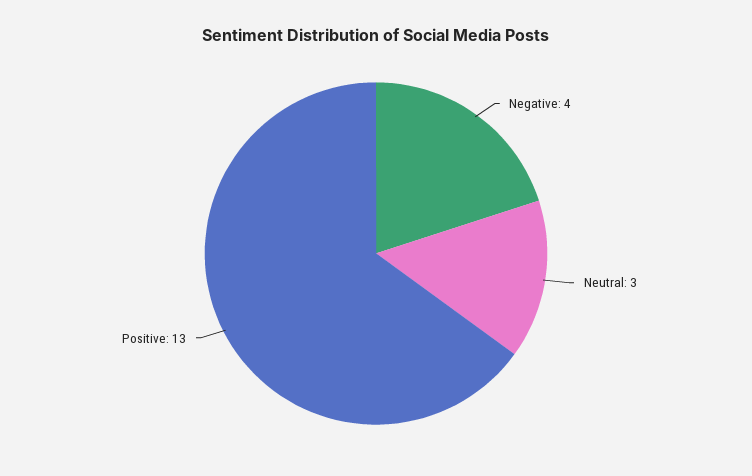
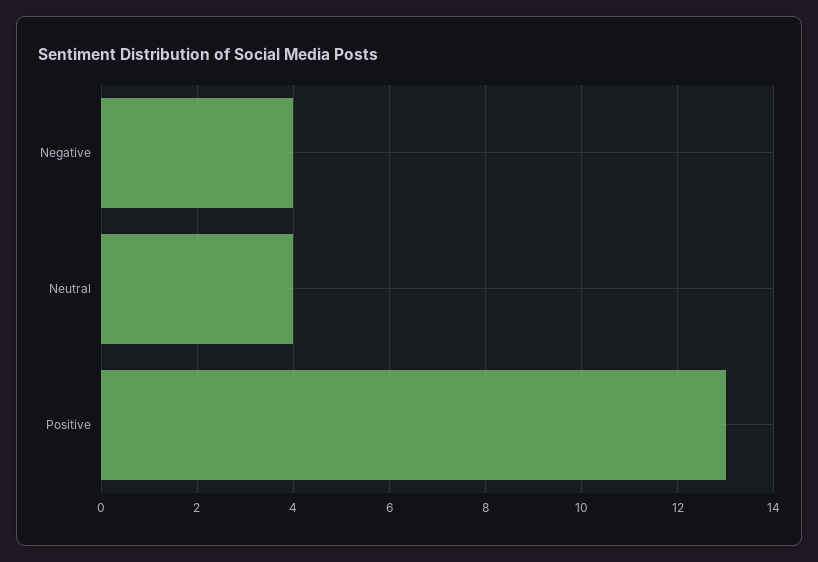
  {
    "Negative": 4,
-   "Neutral": 3,
+   "Neutral": 4,
    "Positive": 13
  }

